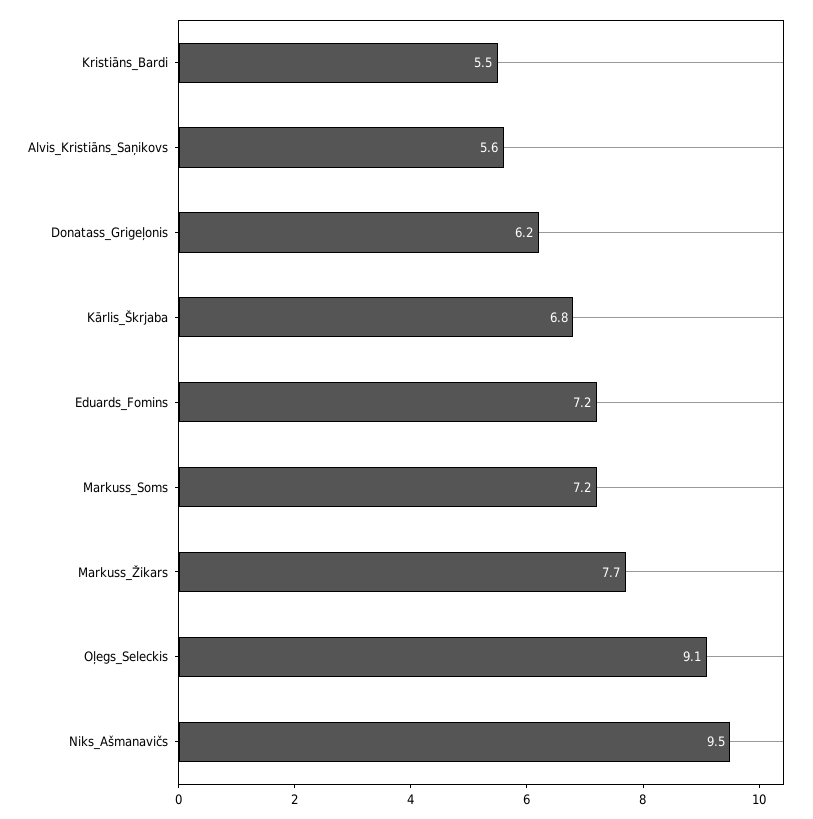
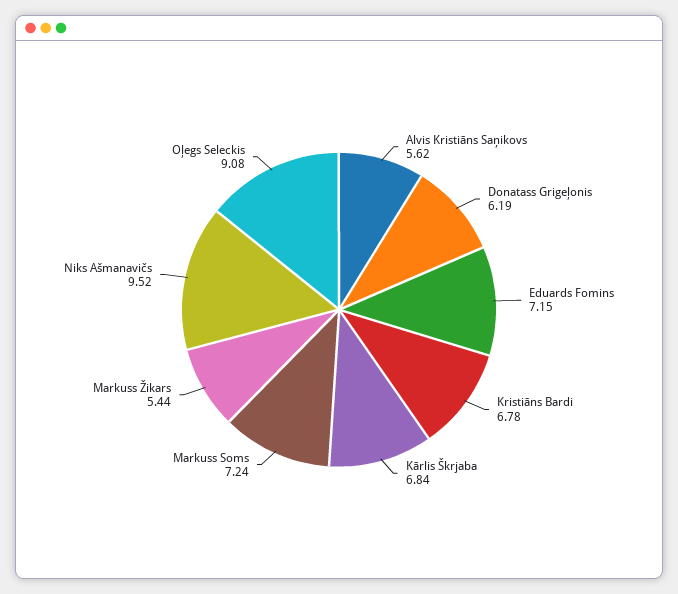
  {
-   "Kristiāns_Bardi": 5.5,
+   "Kristiāns_Bardi": 6.78,
    "Alvis_Kristiāns_Saņikovs": 5.62,
    "Donatass_Grigeļonis": 6.19,
    "Kārlis_Škrjaba": 6.84,
    "Eduards_Fomins": 7.15,
    "Markuss_Soms": 7.24,
-   "Markuss_Žikars": 7.7,
+   "Markuss_Žikars": 5.44,
    "Oļegs_Seleckis": 9.08,
    "Niks_Ašmanavičs": 9.52
  }

